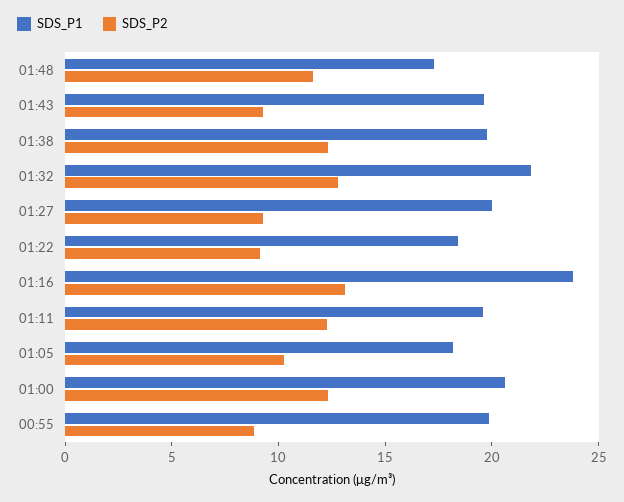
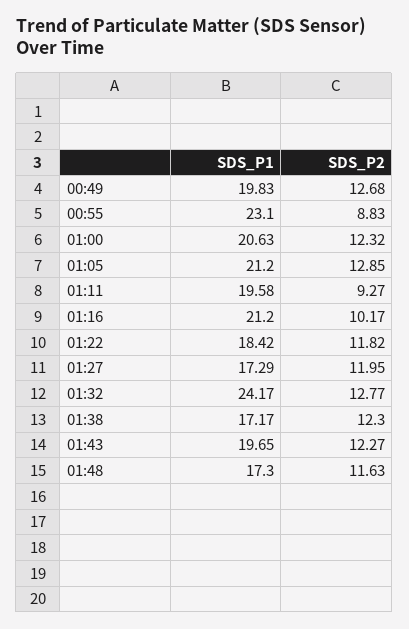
  {
    "SDS_P1": {
      "01:48": 17.3,
      "01:43": 19.65,
-     "01:38": 20,
+     "01:38": 17.17,
-     "01:32": 22,
+     "01:32": 24.17,
-     "01:27": 20,
+     "01:27": 17.29,
      "01:22": 18.42,
-     "01:16": 24,
+     "01:16": 21.2,
      "01:11": 19.58,
-     "01:05": 18,
+     "01:05": 21.2,
      "01:00": 20.63,
-     "00:55": 20
+     "00:55": 23.1,
+     "00:49": 19.83
    },
    "SDS_P2": {
      "01:48": 11.63,
-     "01:43": 9,
+     "01:43": 12.27,
      "01:38": 12.3,
      "01:32": 12.77,
-     "01:27": 9,
+     "01:27": 11.95,
-     "01:22": 9,
+     "01:22": 11.82,
-     "01:16": 13,
+     "01:16": 10.17,
-     "01:11": 12,
+     "01:11": 9.27,
-     "01:05": 10,
+     "01:05": 12.85,
      "01:00": 12.32,
-     "00:55": 8.83
+     "00:55": 8.83,
+     "00:49": 12.68
    }
  }

